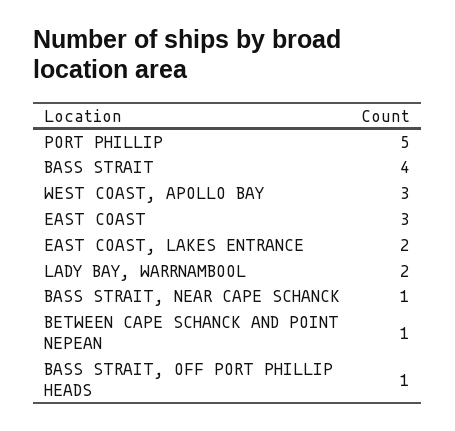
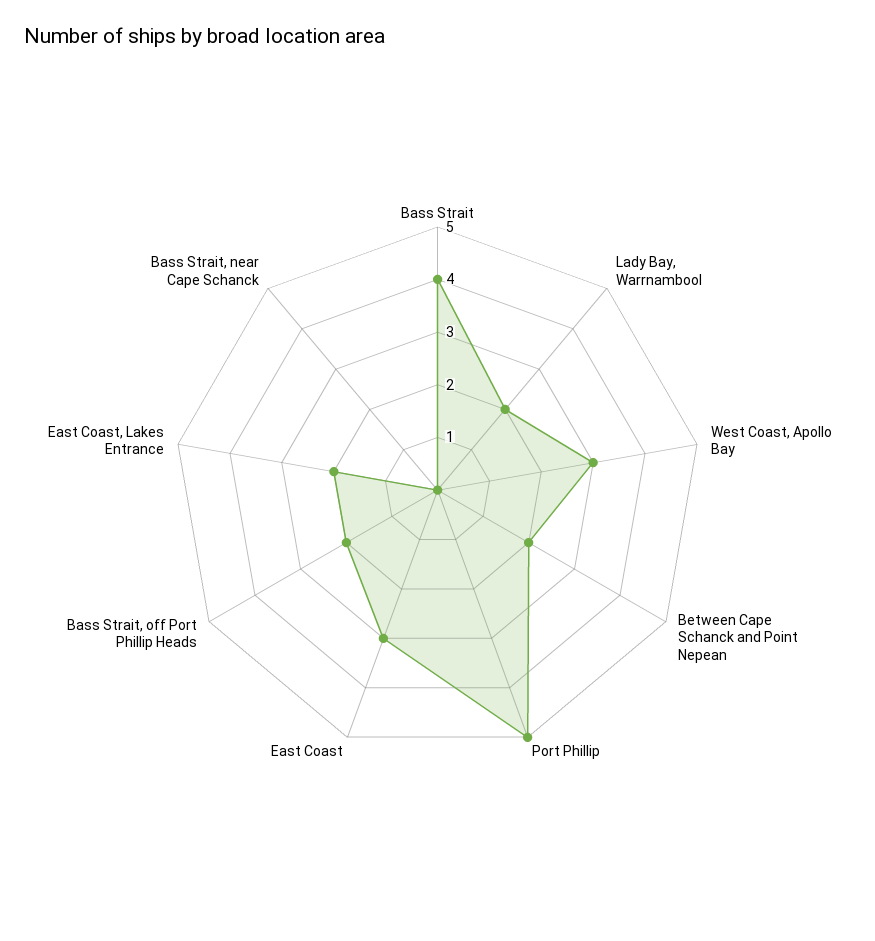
  {
    "PORT PHILLIP": 5,
    "BASS STRAIT": 4,
    "WEST COAST, APOLLO BAY": 3,
    "EAST COAST": 3,
    "EAST COAST, LAKES ENTRANCE": 2,
    "LADY BAY, WARRNAMBOOL": 2,
-   "BASS STRAIT, NEAR CAPE SCHANCK": 1,
+   "BASS STRAIT, NEAR CAPE SCHANCK": 0,
-   "BETWEEN CAPE SCHANCK AND POINT NEPEAN": 1,
+   "BETWEEN CAPE SCHANCK AND POINT NEPEAN": 2,
-   "BASS STRAIT, OFF PORT PHILLIP HEADS": 1
+   "BASS STRAIT, OFF PORT PHILLIP HEADS": 2
  }

